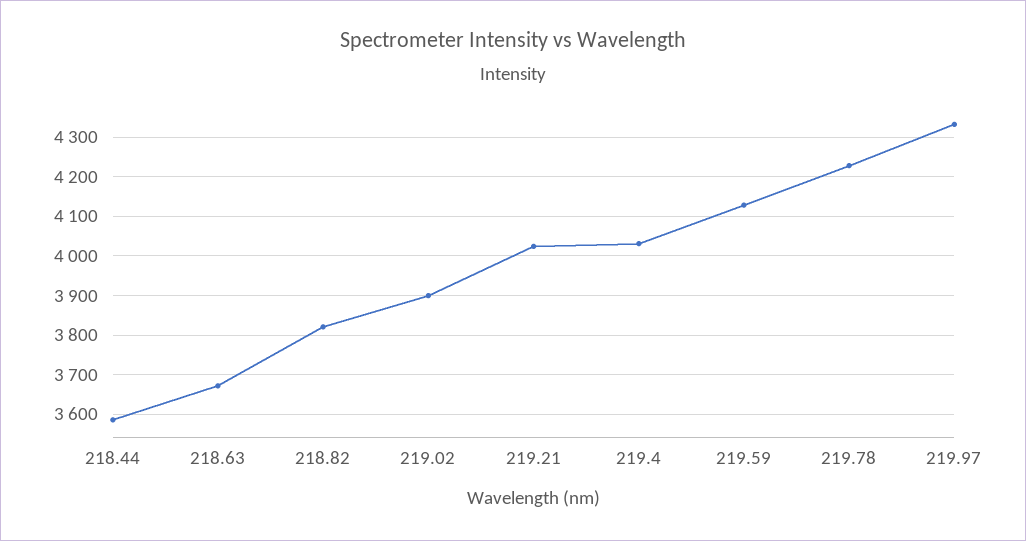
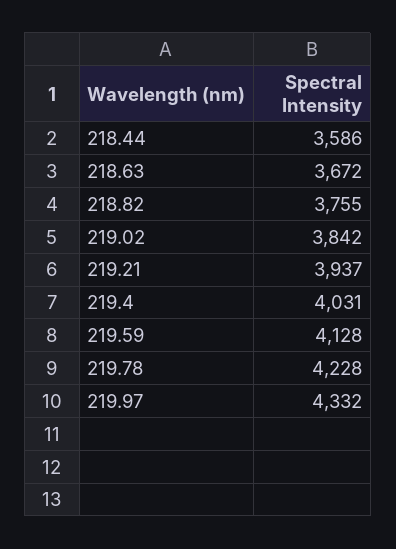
  {
    "218.44": 3586,
    "218.63": 3672,
-   "218.82": 3820,
+   "218.82": 3755,
-   "219.02": 3900,
+   "219.02": 3842,
-   "219.21": 4020,
+   "219.21": 3937,
    "219.4": 4031,
    "219.59": 4128,
    "219.78": 4228,
    "219.97": 4332
  }

